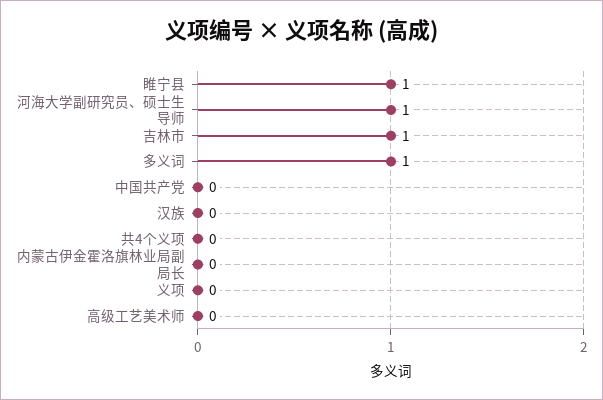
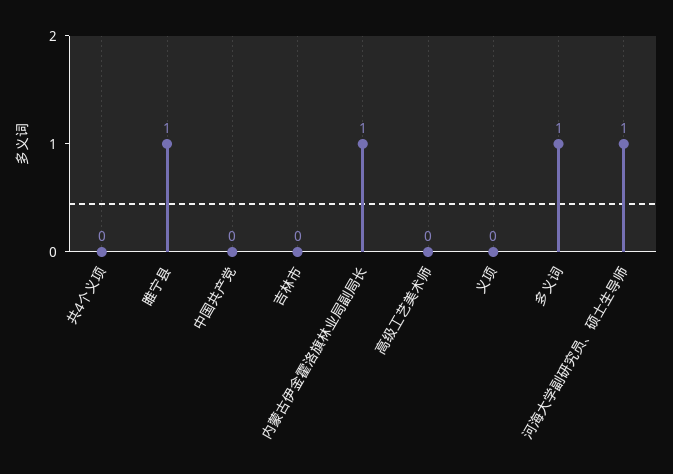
  {
    "睢宁县": 1,
    "河海大学副研究员、硕士生导师": 1,
-   "吉林市": 1,
+   "吉林市": 0,
    "多义词": 1,
    "中国共产党": 0,
-   "汉族": 0,
    "共4个义项": 0,
-   "内蒙古伊金霍洛旗林业局副局长": 0,
+   "内蒙古伊金霍洛旗林业局副局长": 1,
    "义项": 0,
    "高级工艺美术师": 0
  }

